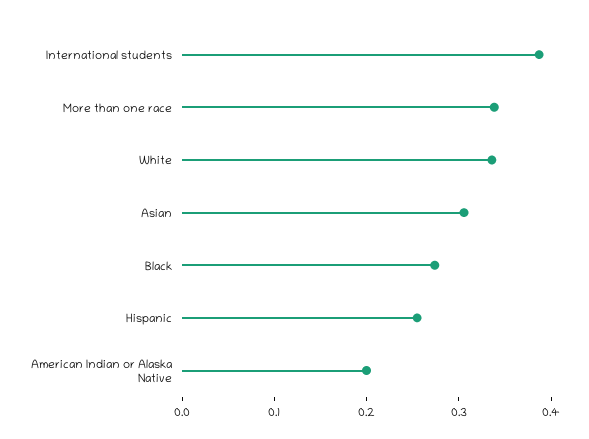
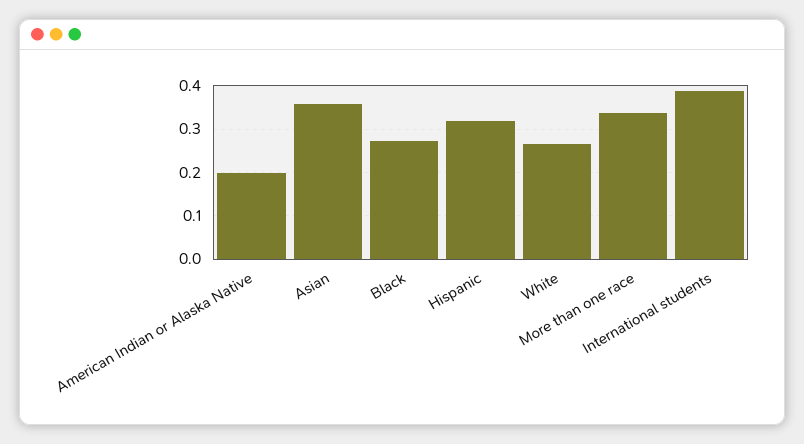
  {
    "International students": 0.38,
    "More than one race": 0.34,
-   "White": 0.34,
+   "White": 0.26,
-   "Asian": 0.3,
+   "Asian": 0.36,
    "Black": 0.28,
-   "Hispanic": 0.26,
+   "Hispanic": 0.32,
    "American Indian or Alaska Native": 0.2
  }

